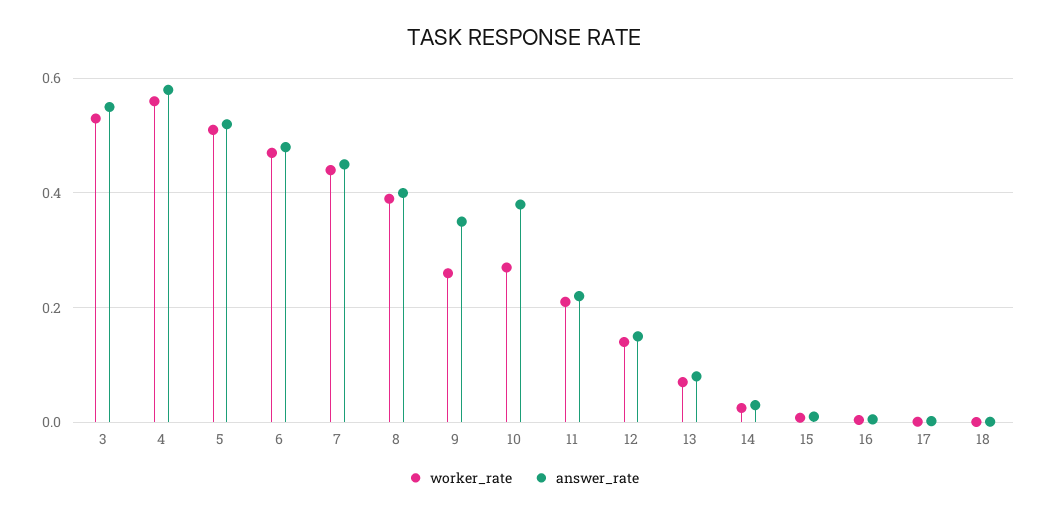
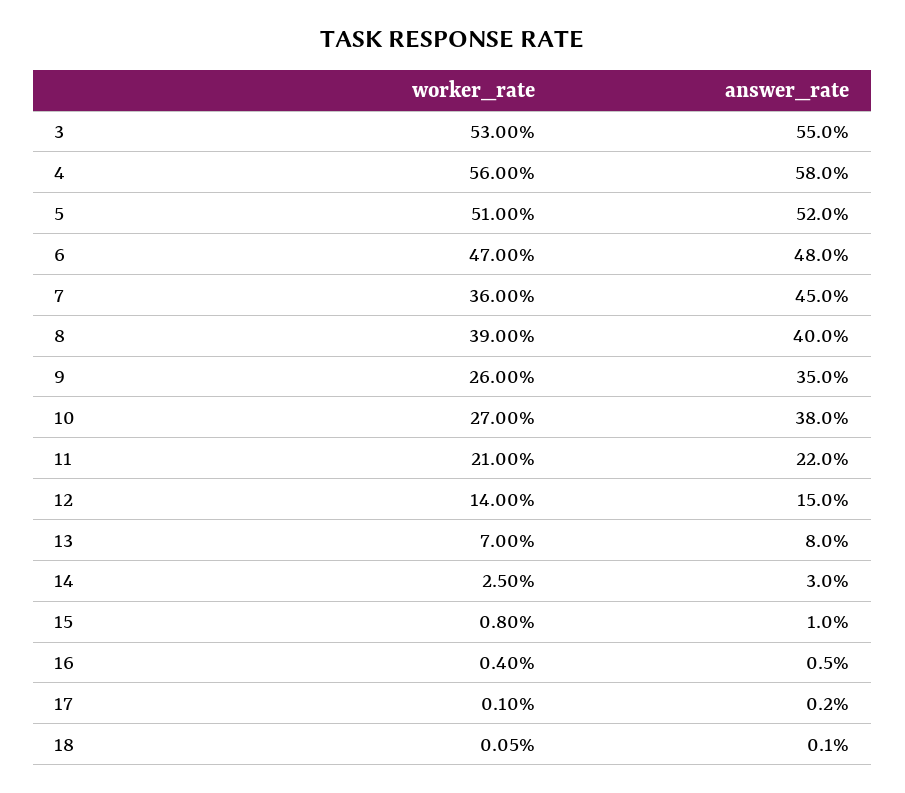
  {
    "worker_rate": {
      "3": 0.53,
      "4": 0.56,
      "5": 0.51,
      "6": 0.47,
-     "7": 0.44,
+     "7": 0.36,
      "8": 0.39,
      "9": 0.26,
      "10": 0.27,
      "11": 0.21,
      "12": 0.14,
      "13": 0.07,
      "14": 0.025,
      "15": 0.008,
      "16": 0.004,
      "17": 0.001,
      "18": 0.0005
    },
    "answer_rate": {
      "3": 0.55,
      "4": 0.58,
      "5": 0.52,
      "6": 0.48,
      "7": 0.45,
      "8": 0.4,
      "9": 0.35,
      "10": 0.38,
      "11": 0.22,
      "12": 0.15,
      "13": 0.08,
      "14": 0.03,
      "15": 0.01,
      "16": 0.005,
      "17": 0.002,
      "18": 0.001
    }
  }

